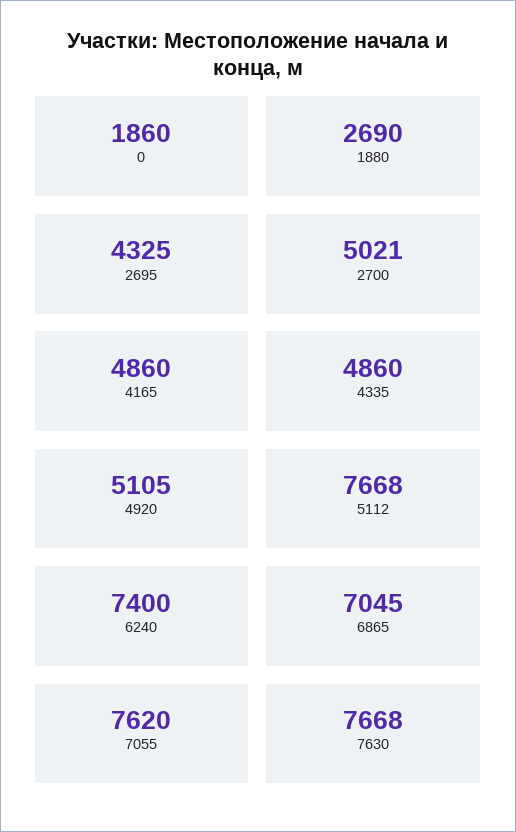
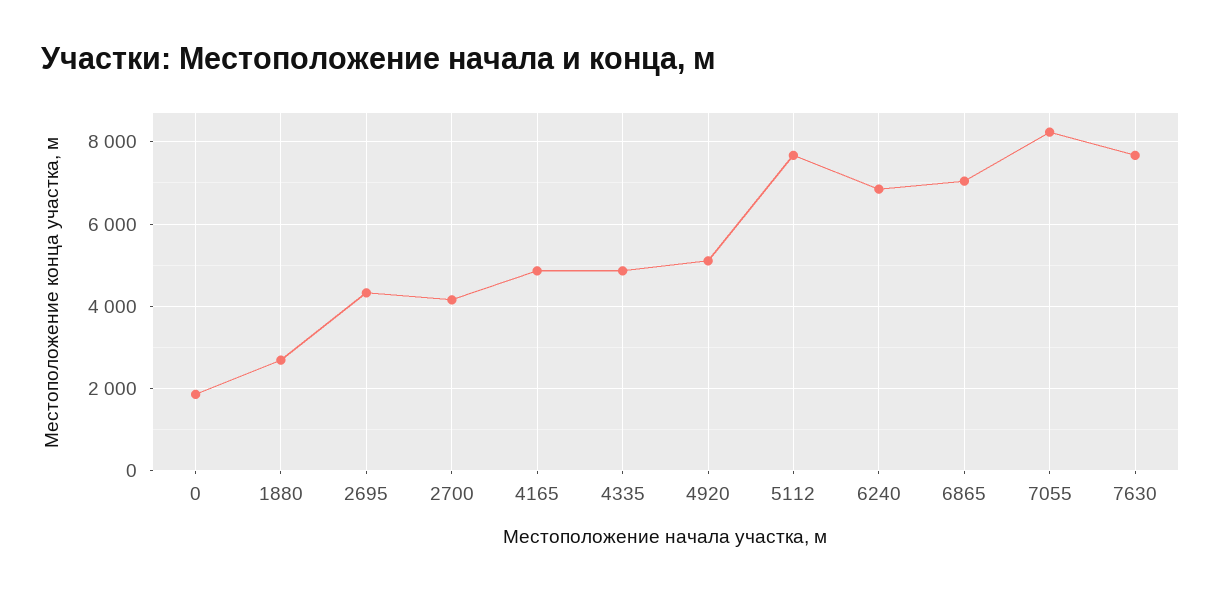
  {
    "0": 1860,
    "1880": 2690,
    "2695": 4325,
-   "2700": 5021,
+   "2700": 4200,
    "4165": 4860,
    "4335": 4860,
    "4920": 5105,
    "5112": 7668,
-   "6240": 7400,
+   "6240": 6800,
    "6865": 7045,
-   "7055": 7620,
+   "7055": 8200,
    "7630": 7668
  }

